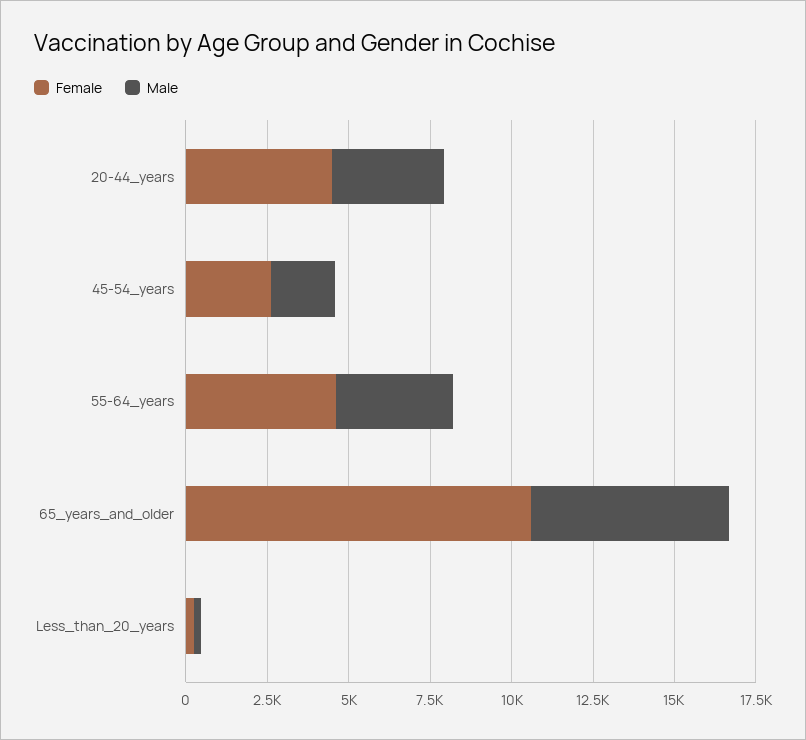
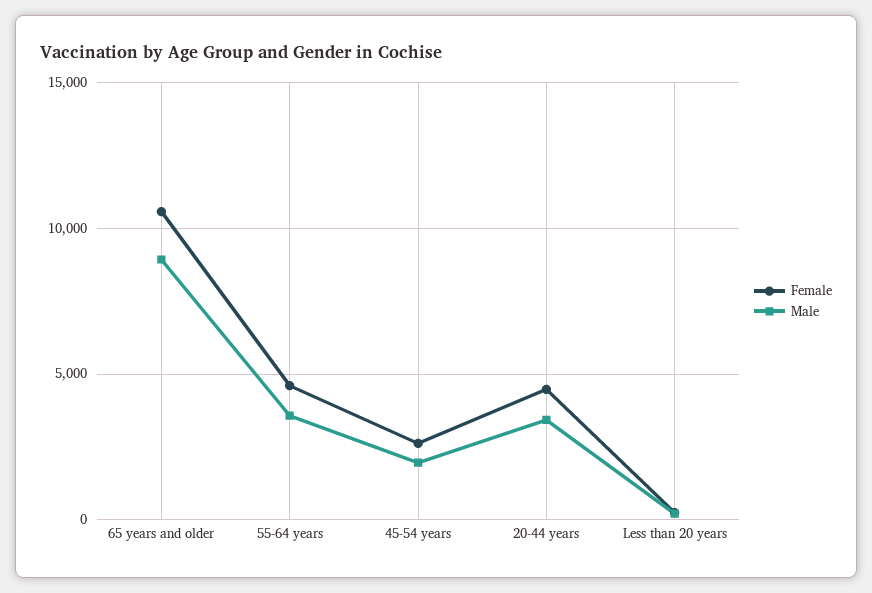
  {
    "Female": {
      "20-44_years": 4500,
      "45-54_years": 2500,
      "55-64_years": 4500,
      "65_years_and_older": 10500,
      "Less_than_20_years": 500
    },
    "Male": {
      "20-44_years": 3500,
      "45-54_years": 2000,
      "55-64_years": 3500,
-     "65_years_and_older": 6000,
+     "65_years_and_older": 9000,
      "Less_than_20_years": 0
    }
  }

